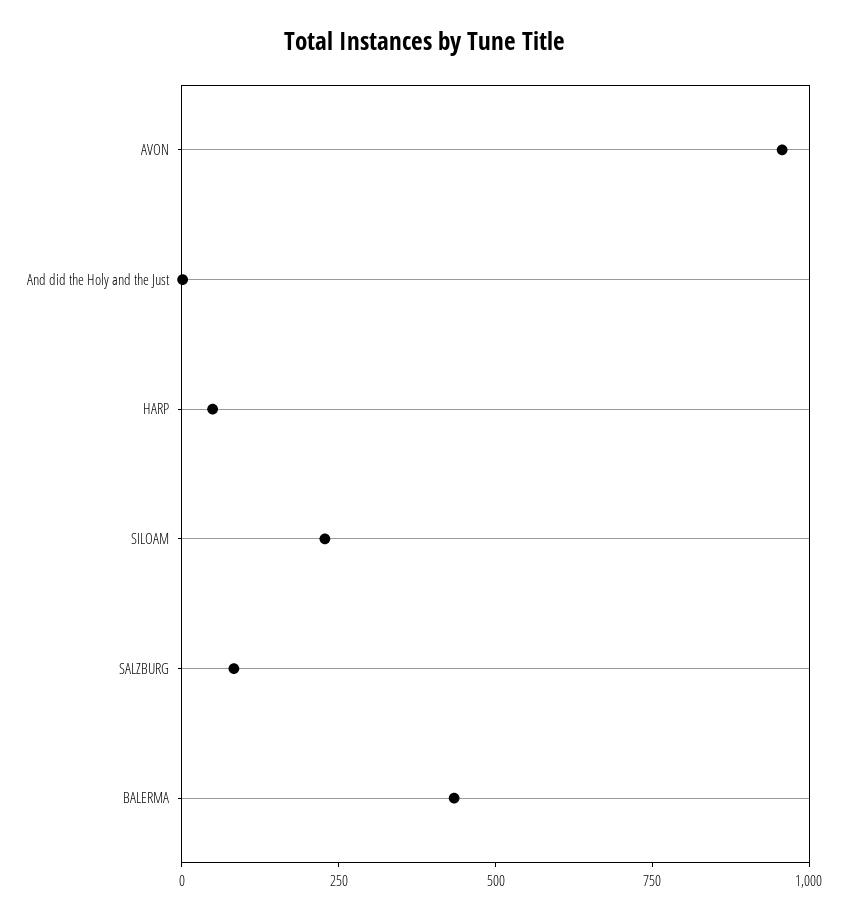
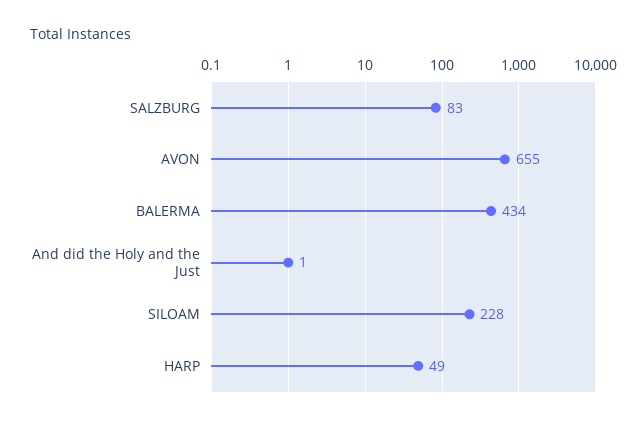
  {
-   "AVON": 950,
+   "AVON": 655,
    "And did the Holy and the Just": 1,
    "HARP": 49,
    "SILOAM": 228,
    "SALZBURG": 83,
    "BALERMA": 434
  }

